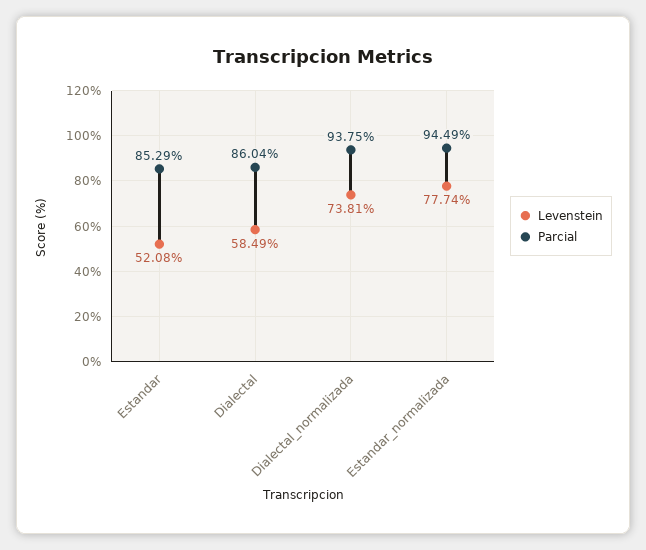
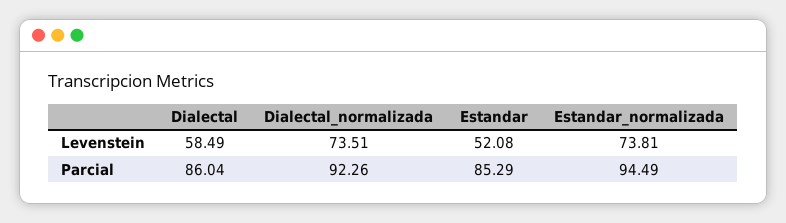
  {
    "Levenstein": {
      "Estandar": 52.08,
      "Dialectal": 58.49,
-     "Dialectal_normalizada": 73.81,
+     "Dialectal_normalizada": 73.51,
-     "Estandar_normalizada": 77.74
+     "Estandar_normalizada": 73.81
    },
    "Parcial": {
      "Estandar": 85.29,
      "Dialectal": 86.04,
-     "Dialectal_normalizada": 93.75,
+     "Dialectal_normalizada": 92.26,
      "Estandar_normalizada": 94.49
    }
  }

